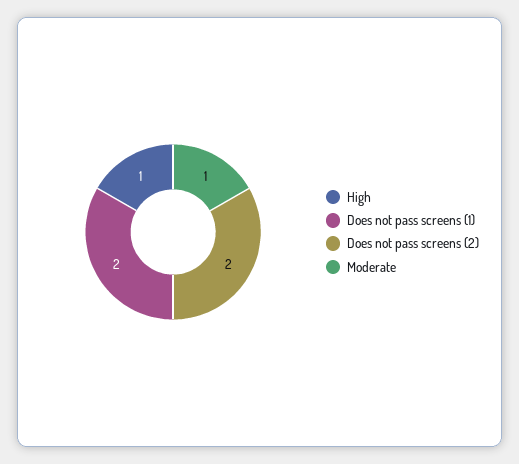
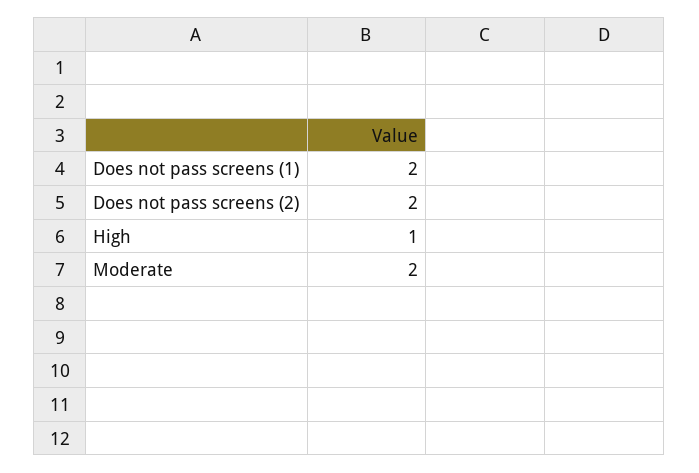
  {
    "High": 1,
    "Does not pass screens (1)": 2,
    "Does not pass screens (2)": 2,
-   "Moderate": 1
+   "Moderate": 2
  }

